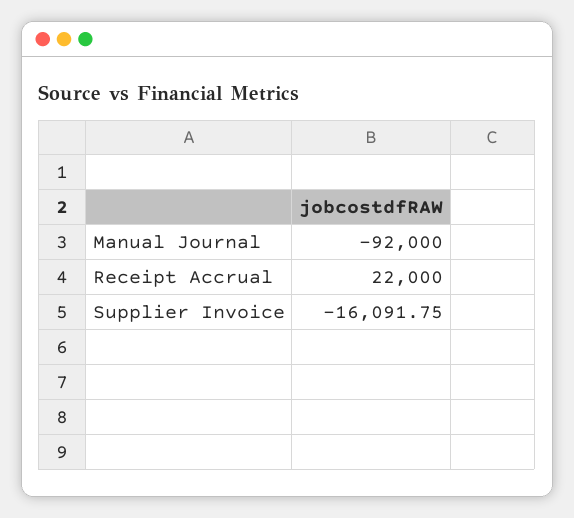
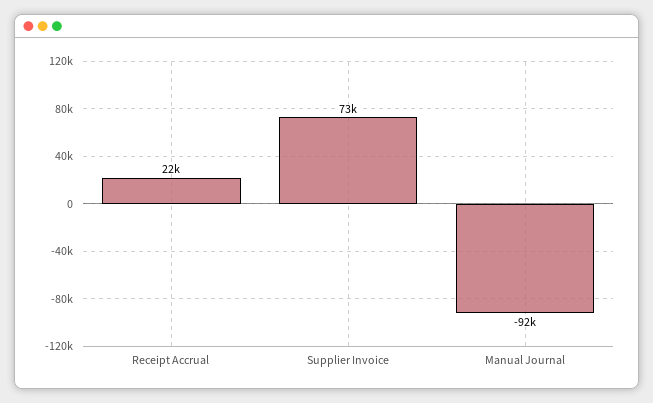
  {
    "Manual Journal": -92000,
    "Receipt Accrual": 22000,
-   "Supplier Invoice": -16091.75
+   "Supplier Invoice": 73000
  }

